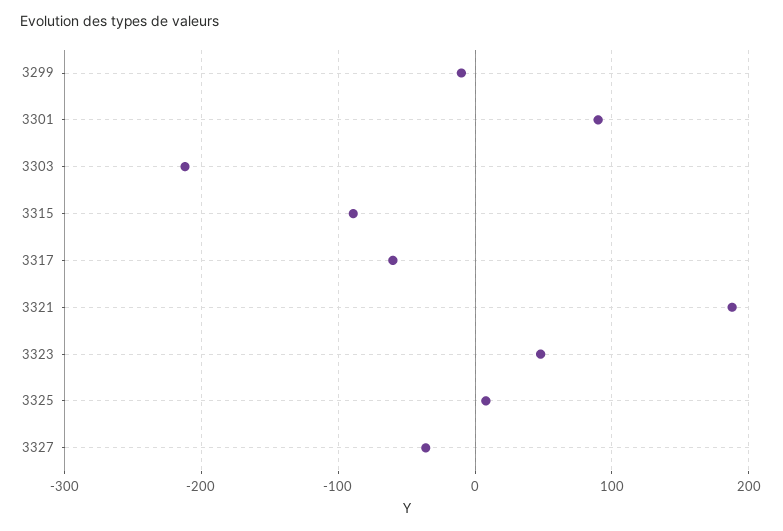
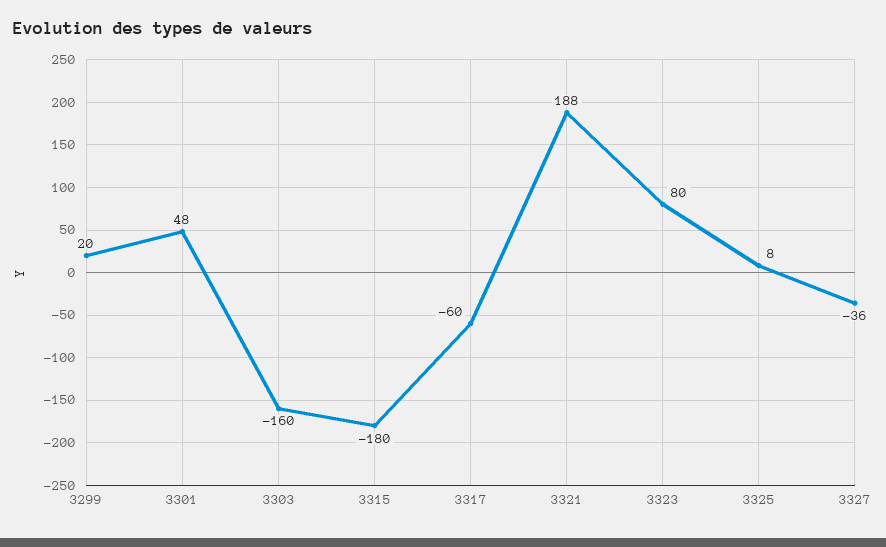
  {
-   "3299": -10,
+   "3299": 20,
-   "3301": 90,
+   "3301": 48,
-   "3303": -210,
+   "3303": -160,
-   "3315": -90,
+   "3315": -180,
    "3317": -60,
    "3321": 188,
-   "3323": 50,
+   "3323": 80,
    "3325": 8,
    "3327": -36
  }

